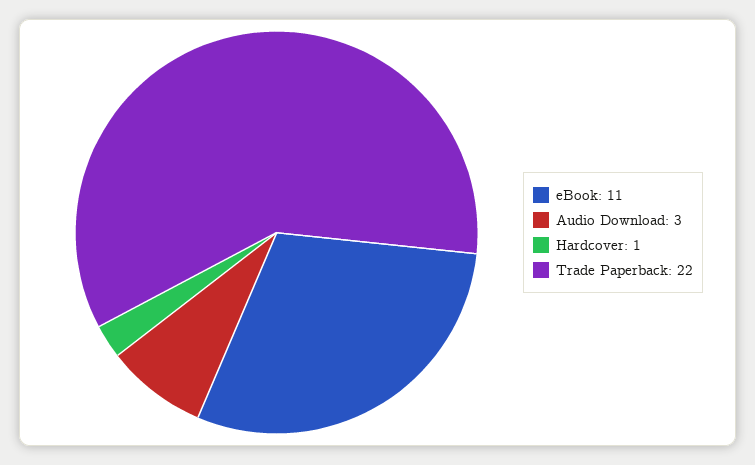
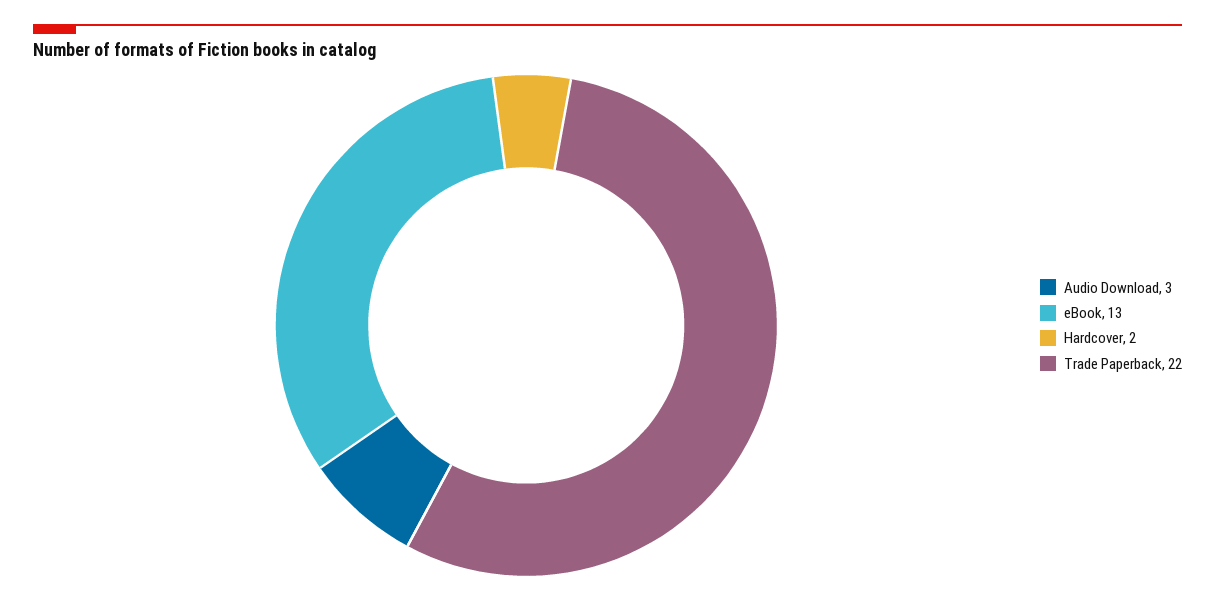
  {
-   "eBook": 11,
+   "eBook": 13,
    "Audio Download": 3,
-   "Hardcover": 1,
+   "Hardcover": 2,
    "Trade Paperback": 22
  }

